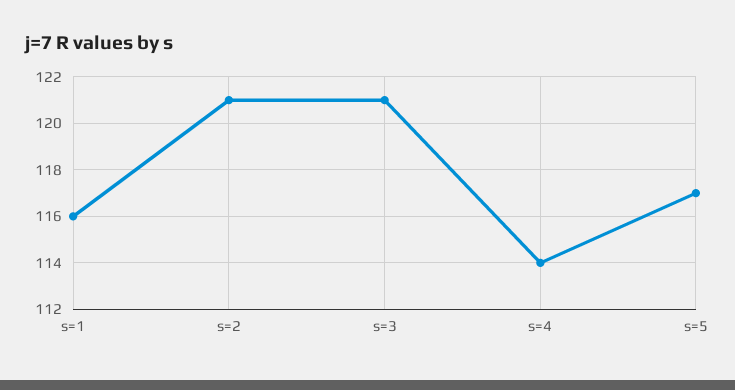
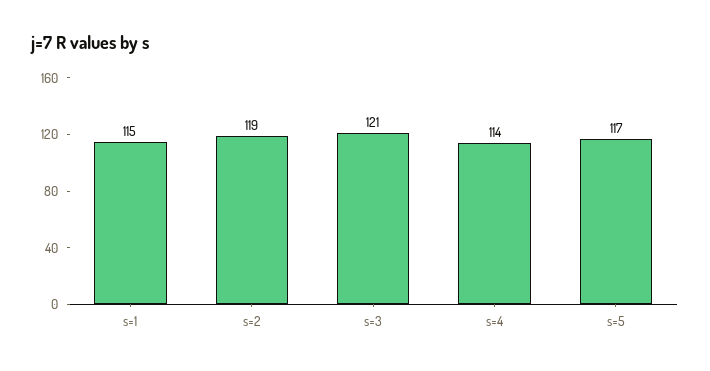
  {
-   "s=1": 116,
+   "s=1": 115,
-   "s=2": 121,
+   "s=2": 119,
    "s=3": 121,
    "s=4": 114,
    "s=5": 117
  }

